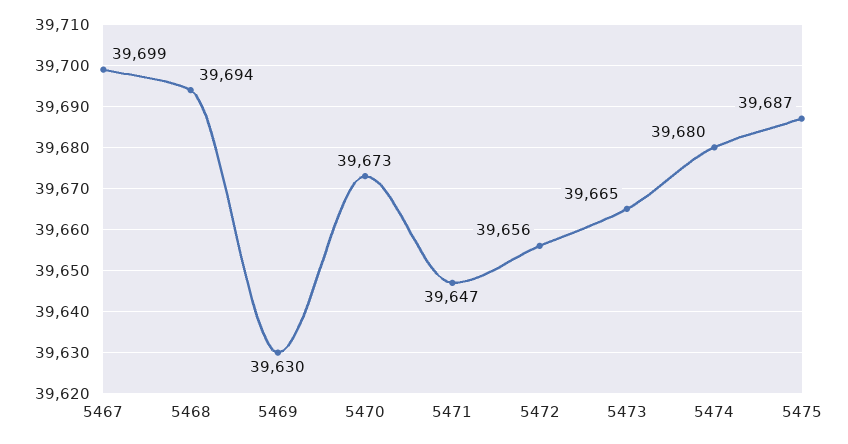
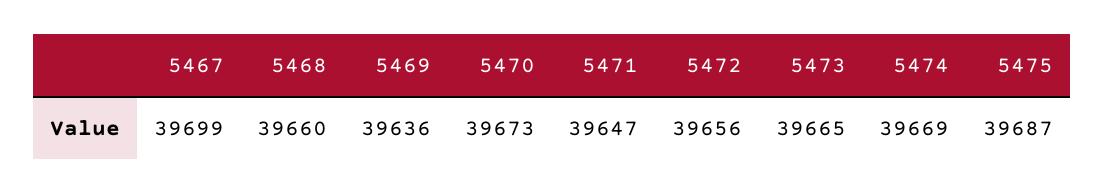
  {
    "5467": 39699,
-   "5468": 39694,
+   "5468": 39660,
-   "5469": 39630,
+   "5469": 39636,
    "5470": 39673,
    "5471": 39647,
    "5472": 39656,
    "5473": 39665,
-   "5474": 39680,
+   "5474": 39669,
    "5475": 39687
  }

